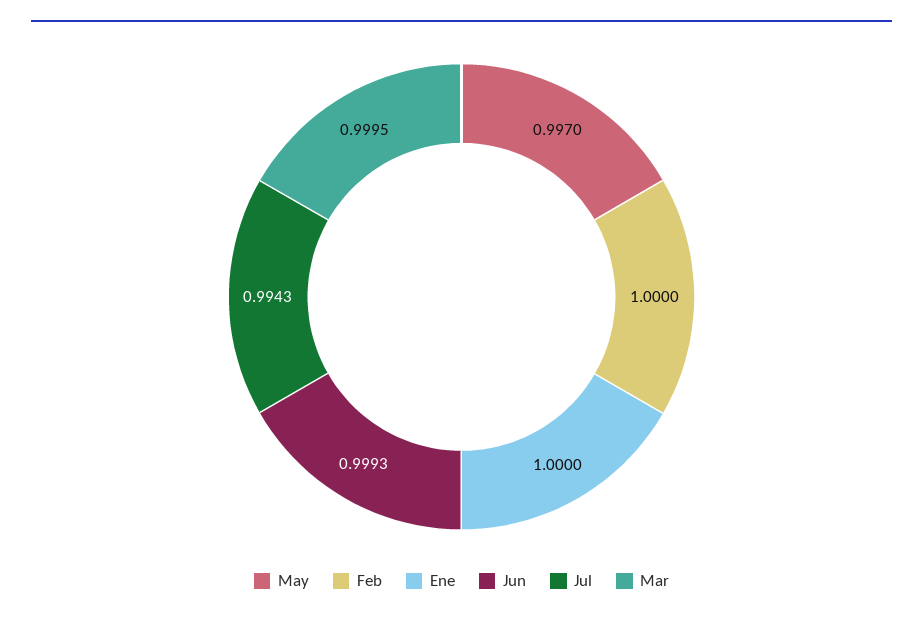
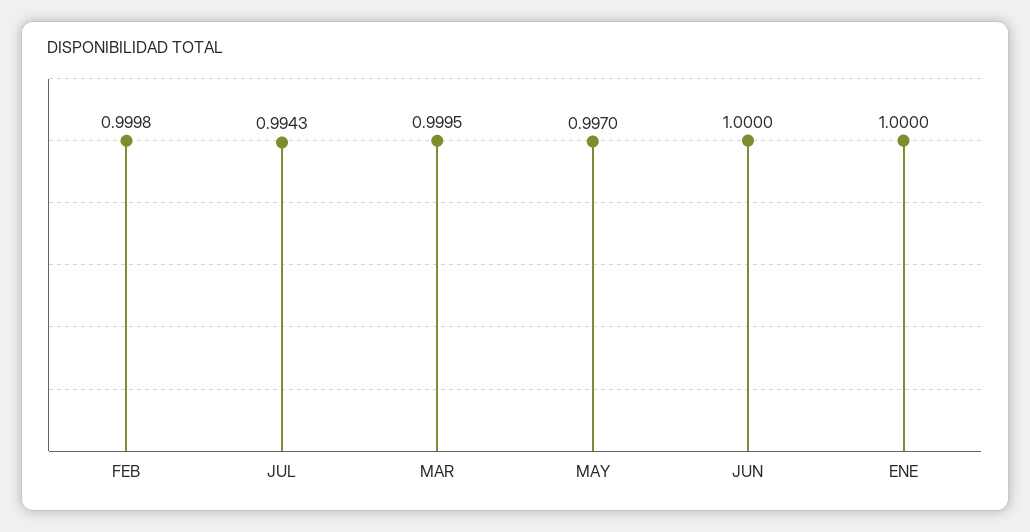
  {
    "May": 0.997,
-   "Feb": 1,
+   "Feb": 0.9998,
    "Ene": 1,
-   "Jun": 0.9993,
+   "Jun": 1,
    "Jul": 0.9943,
    "Mar": 0.9995
  }

